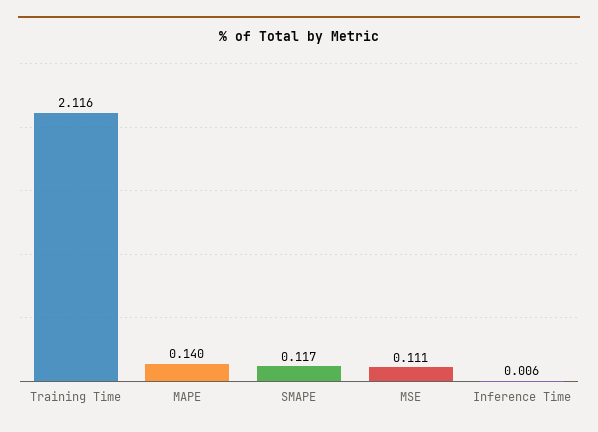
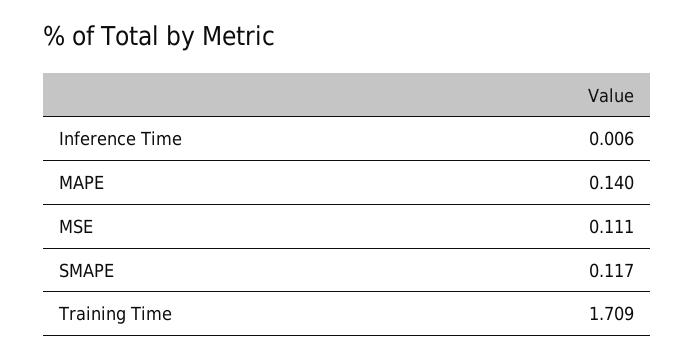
  {
-   "Training Time": 2.116,
+   "Training Time": 1.709,
    "MAPE": 0.14,
    "SMAPE": 0.117,
    "MSE": 0.111,
    "Inference Time": 0.006
  }

